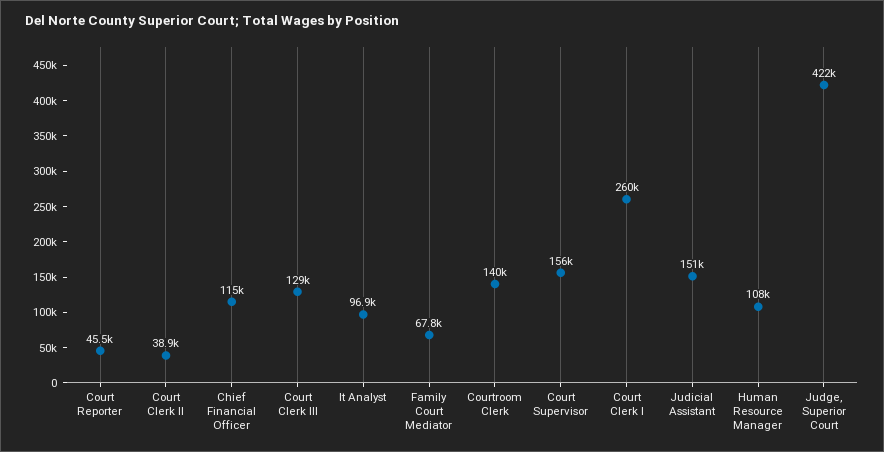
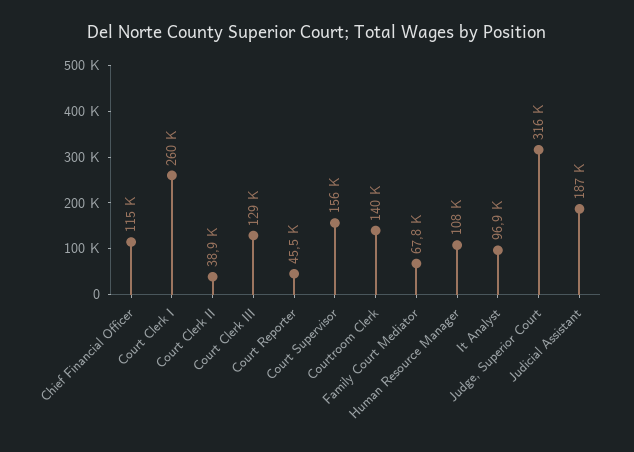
  {
    "Court Reporter": 45500,
    "Court Clerk II": 38900,
    "Chief Financial Officer": 115000,
    "Court Clerk III": 129000,
    "It Analyst": 96900,
    "Family Court Mediator": 67800,
    "Courtroom Clerk": 140000,
    "Court Supervisor": 156000,
    "Court Clerk I": 260000,
-   "Judicial Assistant": 151000,
+   "Judicial Assistant": 187000,
    "Human Resource Manager": 108000,
-   "Judge, Superior Court": 422000
+   "Judge, Superior Court": 316000
  }

